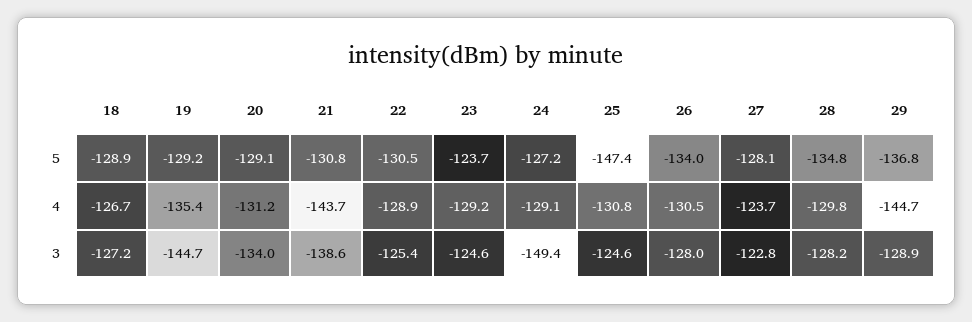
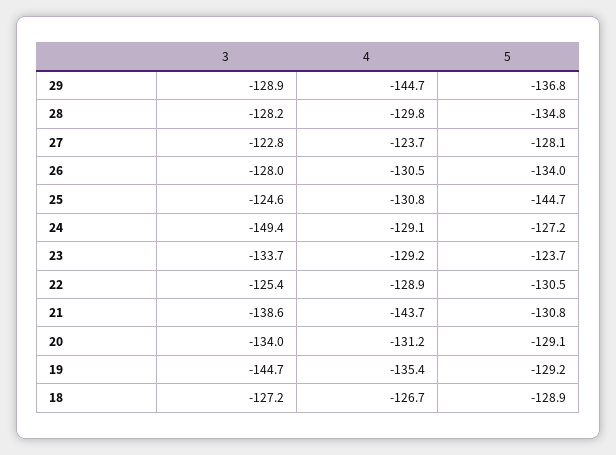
  {
    "18": {
      "5": -128.9,
      "4": -126.7,
      "3": -127.2
    },
    "19": {
      "5": -129.2,
      "4": -135.4,
      "3": -144.7
    },
    "20": {
      "5": -129.1,
      "4": -131.2,
      "3": -134
    },
    "21": {
      "5": -130.8,
      "4": -143.7,
      "3": -138.6
    },
    "22": {
      "5": -130.5,
      "4": -128.9,
      "3": -125.4
    },
    "23": {
      "5": -123.7,
      "4": -129.2,
-     "3": -124.6
+     "3": -133.7
    },
    "24": {
      "5": -127.2,
      "4": -129.1,
      "3": -149.4
    },
    "25": {
-     "5": -147.4,
+     "5": -144.7,
      "4": -130.8,
      "3": -124.6
    },
    "26": {
      "5": -134,
      "4": -130.5,
      "3": -128
    },
    "27": {
      "5": -128.1,
      "4": -123.7,
      "3": -122.8
    },
    "28": {
      "5": -134.8,
      "4": -129.8,
      "3": -128.2
    },
    "29": {
      "5": -136.8,
      "4": -144.7,
      "3": -128.9
    }
  }

